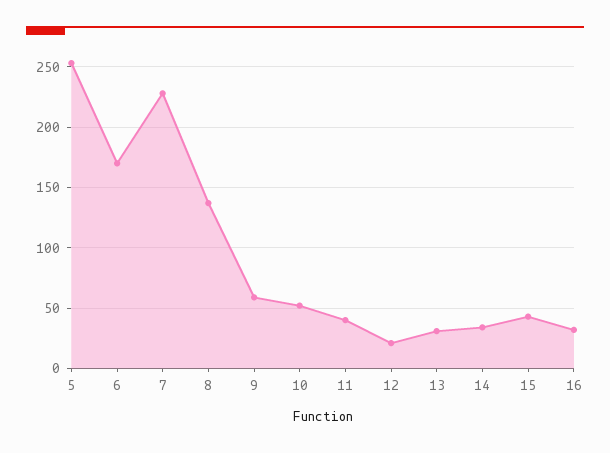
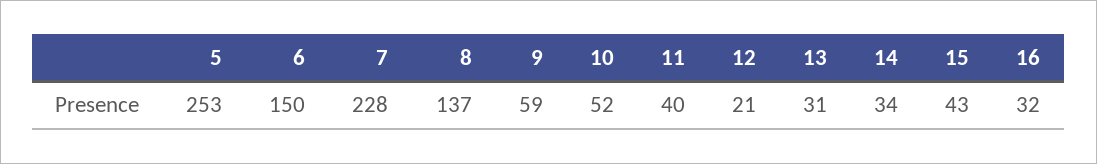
  {
    "5": 253,
-   "6": 170,
+   "6": 150,
    "7": 228,
    "8": 137,
    "9": 59,
    "10": 52,
    "11": 40,
    "12": 21,
    "13": 31,
    "14": 34,
    "15": 43,
    "16": 32
  }

